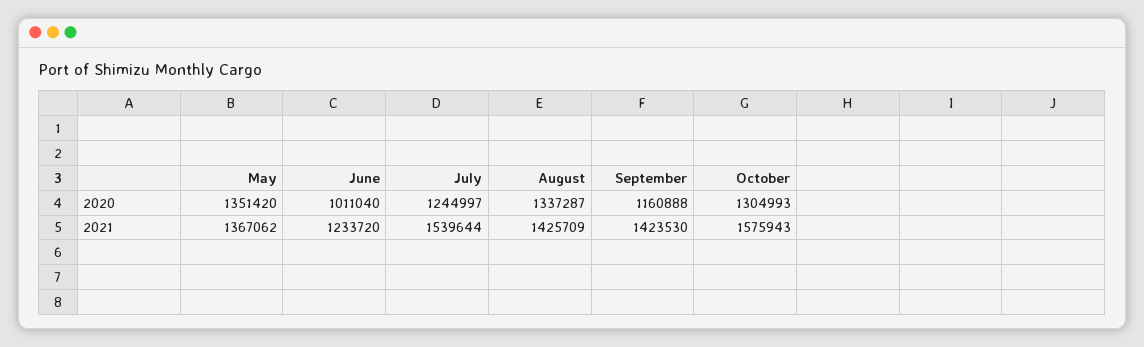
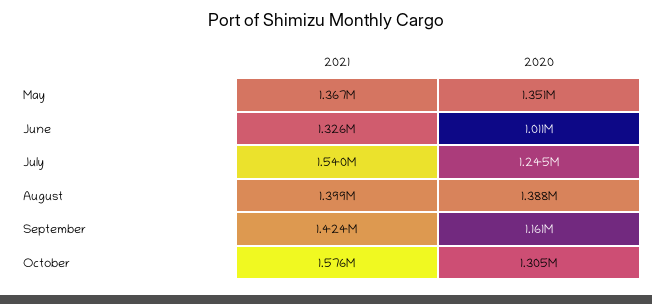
  {
    "May": {
      "2020": 1351420,
      "2021": 1367062
    },
    "June": {
      "2020": 1011040,
-     "2021": 1233720
+     "2021": 1326000
    },
    "July": {
      "2020": 1244997,
      "2021": 1539644
    },
    "August": {
-     "2020": 1337287,
+     "2020": 1388000,
-     "2021": 1425709
+     "2021": 1399000
    },
    "September": {
      "2020": 1160888,
      "2021": 1423530
    },
    "October": {
      "2020": 1304993,
      "2021": 1575943
    }
  }

